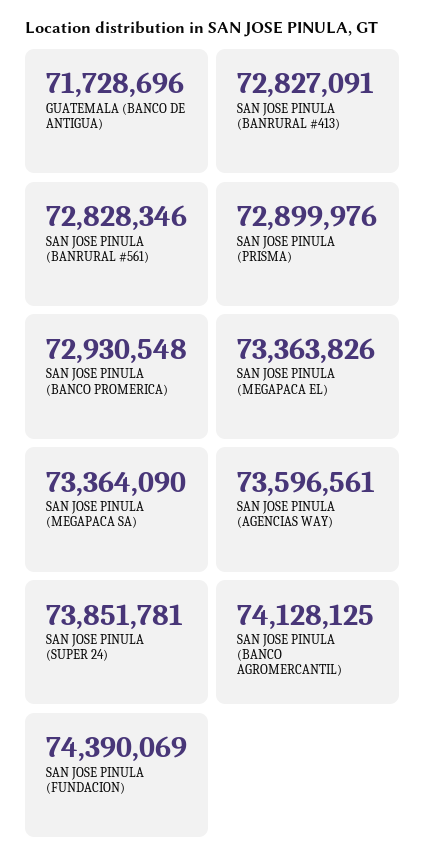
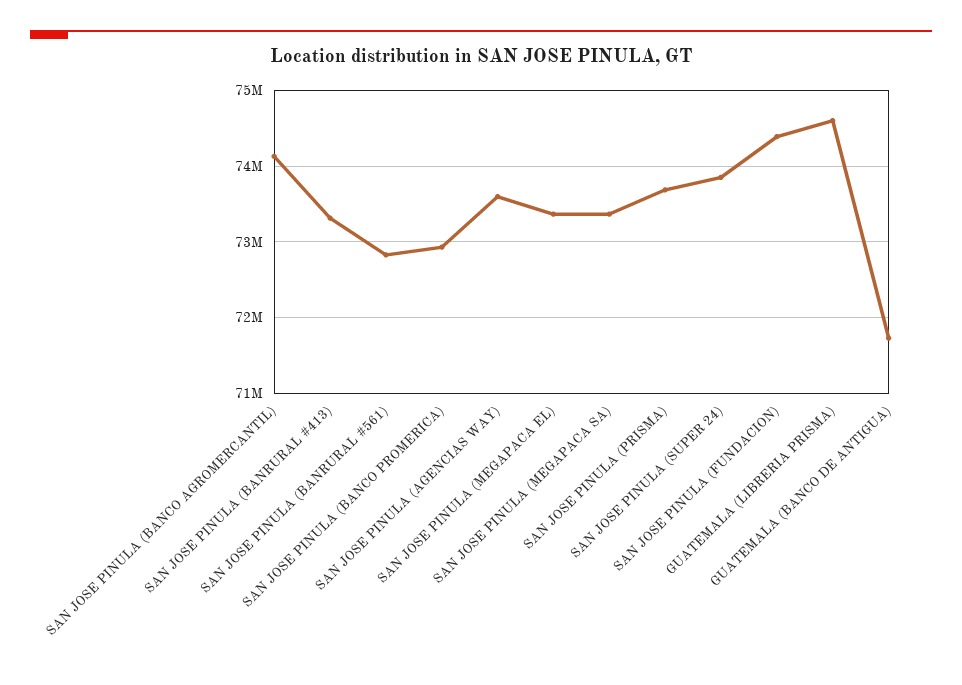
  {
    "GUATEMALA (BANCO DE ANTIGUA)": 71728696,
-   "SAN JOSE PINULA (BANRURAL #413)": 72827091,
+   "SAN JOSE PINULA (BANRURAL #413)": 73300000,
    "SAN JOSE PINULA (BANRURAL #561)": 72828346,
-   "SAN JOSE PINULA (PRISMA)": 72899976,
+   "SAN JOSE PINULA (PRISMA)": 73700000,
    "SAN JOSE PINULA (BANCO PROMERICA)": 72930548,
    "SAN JOSE PINULA (MEGAPACA EL)": 73363826,
    "SAN JOSE PINULA (MEGAPACA SA)": 73364090,
    "SAN JOSE PINULA (AGENCIAS WAY)": 73596561,
    "SAN JOSE PINULA (SUPER 24)": 73851781,
    "SAN JOSE PINULA (BANCO AGROMERCANTIL)": 74128125,
-   "SAN JOSE PINULA (FUNDACION)": 74390069
+   "SAN JOSE PINULA (FUNDACION)": 74390069,
+   "GUATEMALA (LIBRERIA PRISMA)": 74600000
  }

